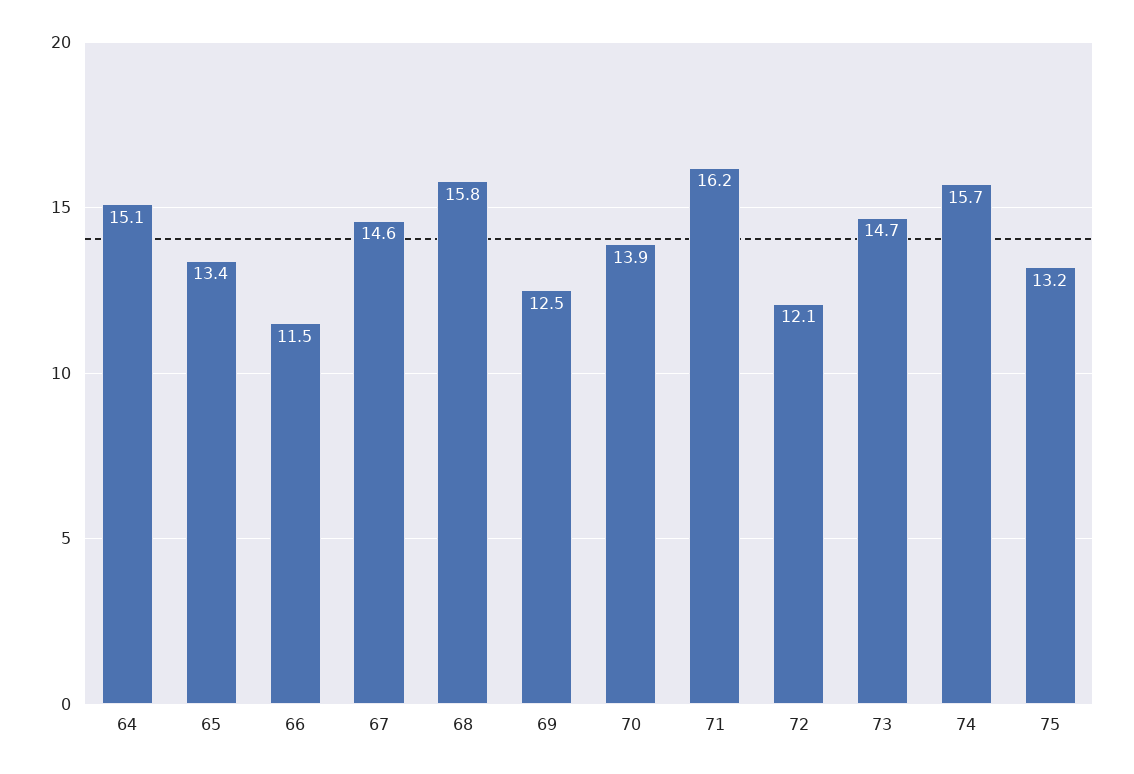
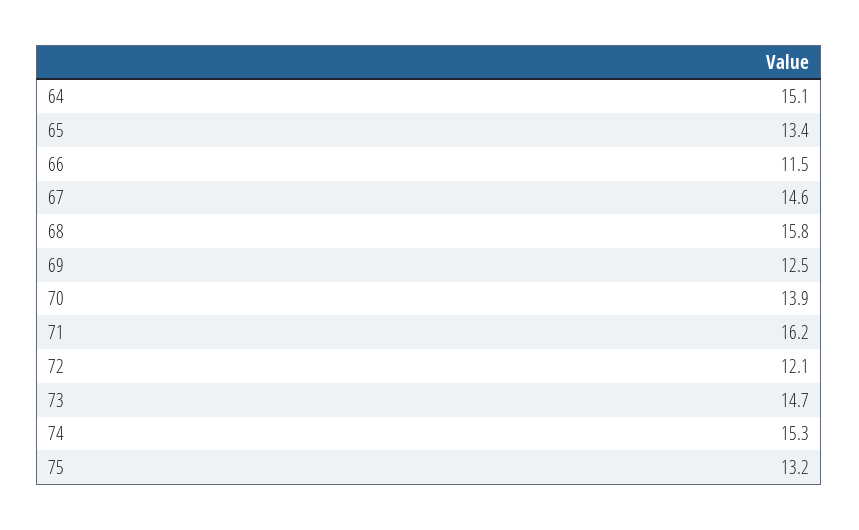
  {
    "64": 15.1,
    "65": 13.4,
    "66": 11.5,
    "67": 14.6,
    "68": 15.8,
    "69": 12.5,
    "70": 13.9,
    "71": 16.2,
    "72": 12.1,
    "73": 14.7,
-   "74": 15.7,
+   "74": 15.3,
    "75": 13.2
  }

